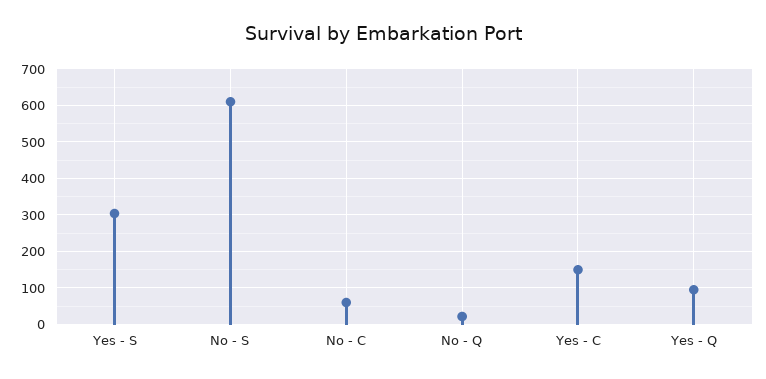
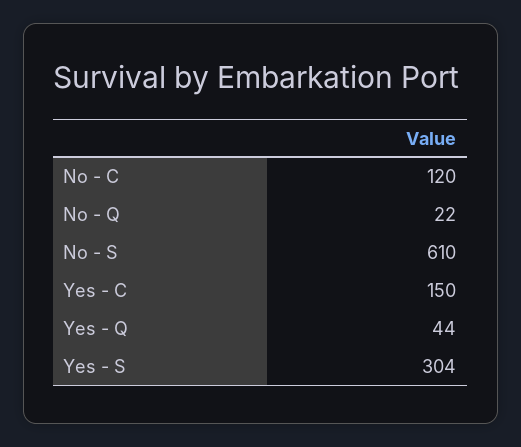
  {
    "Yes - S": 304,
    "No - S": 610,
-   "No - C": 60,
+   "No - C": 120,
    "No - Q": 22,
    "Yes - C": 150,
-   "Yes - Q": 100
+   "Yes - Q": 44
  }

